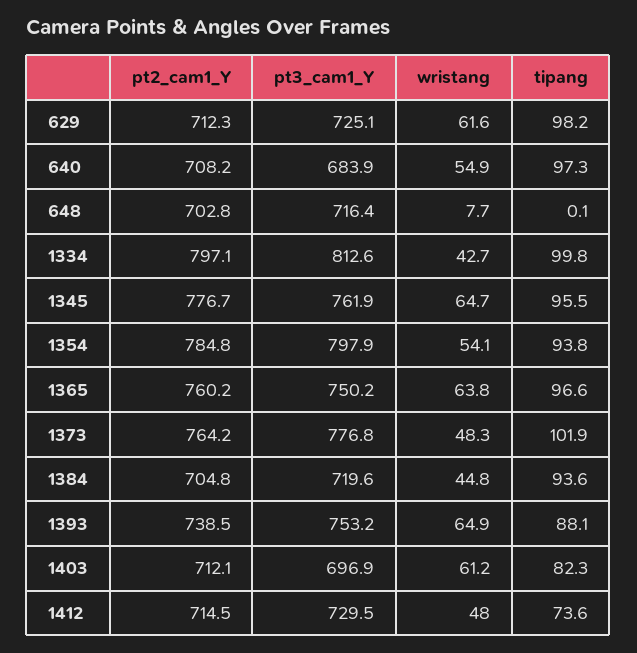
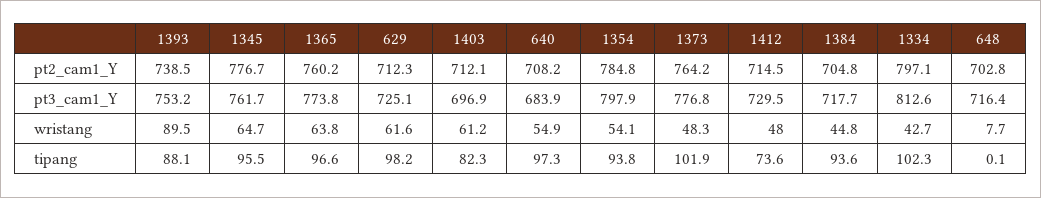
  {
    "pt2_cam1_Y": {
      "629": 712.3,
      "640": 708.2,
      "648": 702.8,
      "1334": 797.1,
      "1345": 776.7,
      "1354": 784.8,
      "1365": 760.2,
      "1373": 764.2,
      "1384": 704.8,
      "1393": 738.5,
      "1403": 712.1,
      "1412": 714.5
    },
    "pt3_cam1_Y": {
      "629": 725.1,
      "640": 683.9,
      "648": 716.4,
      "1334": 812.6,
-     "1345": 761.9,
+     "1345": 761.7,
      "1354": 797.9,
-     "1365": 750.2,
+     "1365": 773.8,
      "1373": 776.8,
-     "1384": 719.6,
+     "1384": 717.7,
      "1393": 753.2,
      "1403": 696.9,
      "1412": 729.5
    },
    "wristang": {
      "629": 61.6,
      "640": 54.9,
      "648": 7.7,
      "1334": 42.7,
      "1345": 64.7,
      "1354": 54.1,
      "1365": 63.8,
      "1373": 48.3,
      "1384": 44.8,
-     "1393": 64.9,
+     "1393": 89.5,
      "1403": 61.2,
      "1412": 48
    },
    "tipang": {
      "629": 98.2,
      "640": 97.3,
      "648": 0.1,
-     "1334": 99.8,
+     "1334": 102.3,
      "1345": 95.5,
      "1354": 93.8,
      "1365": 96.6,
      "1373": 101.9,
      "1384": 93.6,
      "1393": 88.1,
      "1403": 82.3,
      "1412": 73.6
    }
  }

